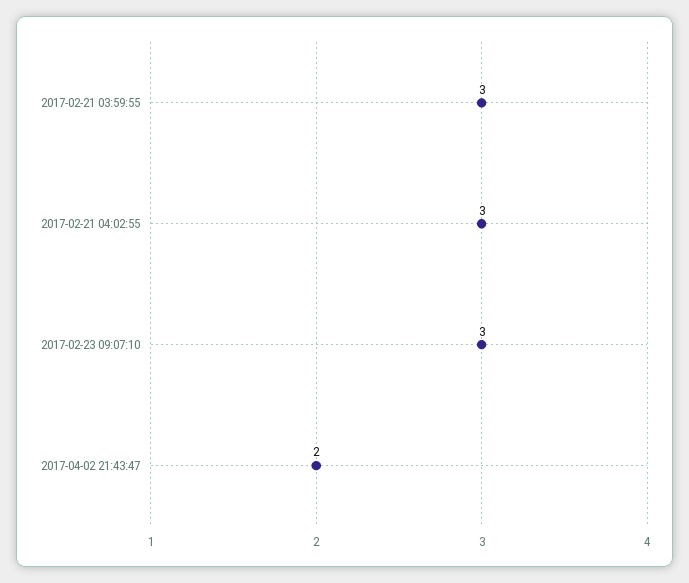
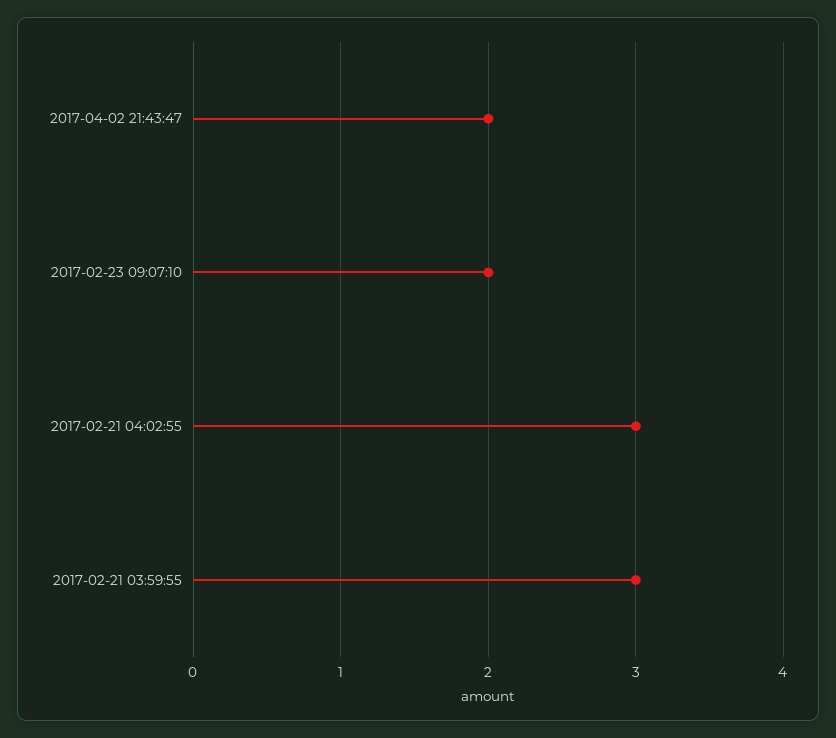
  {
    "2017-02-21 03:59:55": 3,
    "2017-02-21 04:02:55": 3,
-   "2017-02-23 09:07:10": 3,
+   "2017-02-23 09:07:10": 2,
    "2017-04-02 21:43:47": 2
  }

